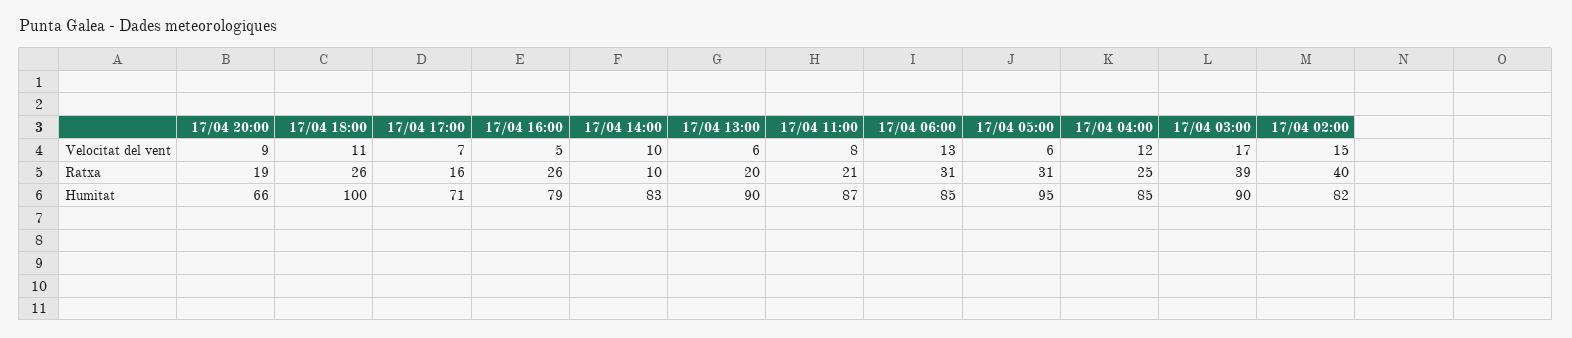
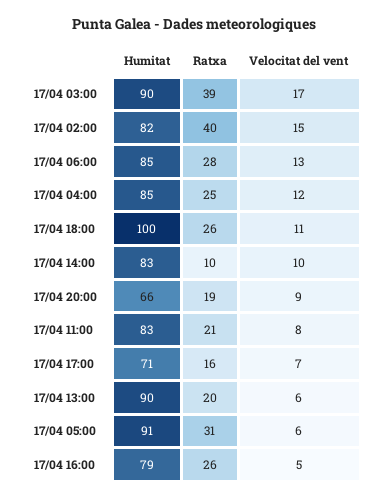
  {
    "17/04 20:00": {
      "Velocitat del vent": 9,
      "Ratxa": 19,
      "Humitat": 66
    },
    "17/04 18:00": {
      "Velocitat del vent": 11,
      "Ratxa": 26,
      "Humitat": 100
    },
    "17/04 17:00": {
      "Velocitat del vent": 7,
      "Ratxa": 16,
      "Humitat": 71
    },
    "17/04 16:00": {
      "Velocitat del vent": 5,
      "Ratxa": 26,
      "Humitat": 79
    },
    "17/04 14:00": {
      "Velocitat del vent": 10,
      "Ratxa": 10,
      "Humitat": 83
    },
    "17/04 13:00": {
      "Velocitat del vent": 6,
      "Ratxa": 20,
      "Humitat": 90
    },
    "17/04 11:00": {
      "Velocitat del vent": 8,
      "Ratxa": 21,
-     "Humitat": 87
+     "Humitat": 83
    },
    "17/04 06:00": {
      "Velocitat del vent": 13,
-     "Ratxa": 31,
+     "Ratxa": 28,
      "Humitat": 85
    },
    "17/04 05:00": {
      "Velocitat del vent": 6,
      "Ratxa": 31,
-     "Humitat": 95
+     "Humitat": 91
    },
    "17/04 04:00": {
      "Velocitat del vent": 12,
      "Ratxa": 25,
      "Humitat": 85
    },
    "17/04 03:00": {
      "Velocitat del vent": 17,
      "Ratxa": 39,
      "Humitat": 90
    },
    "17/04 02:00": {
      "Velocitat del vent": 15,
      "Ratxa": 40,
      "Humitat": 82
    }
  }

